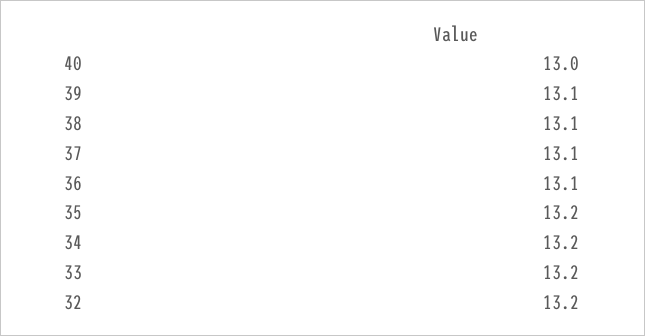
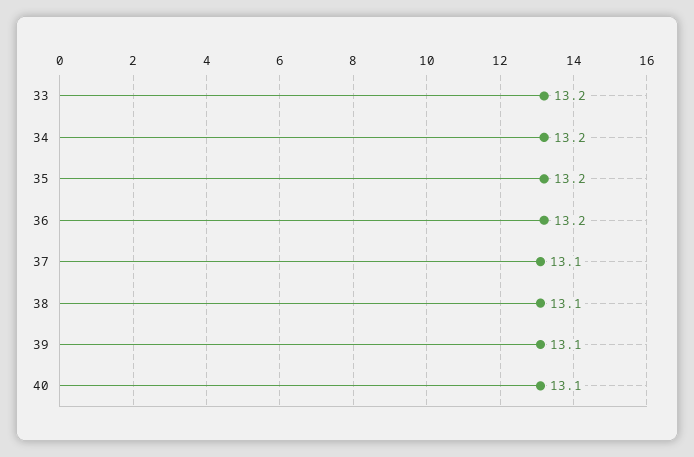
  {
-   "40": 13,
+   "40": 13.1,
    "39": 13.1,
    "38": 13.1,
    "37": 13.1,
-   "36": 13.1,
+   "36": 13.2,
    "35": 13.2,
    "34": 13.2,
-   "33": 13.2,
+   "33": 13.2
-   "32": 13.2
  }

